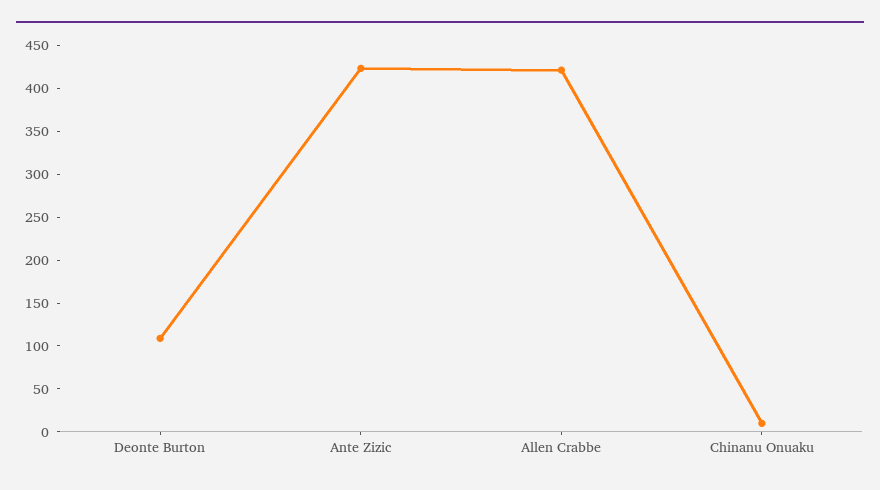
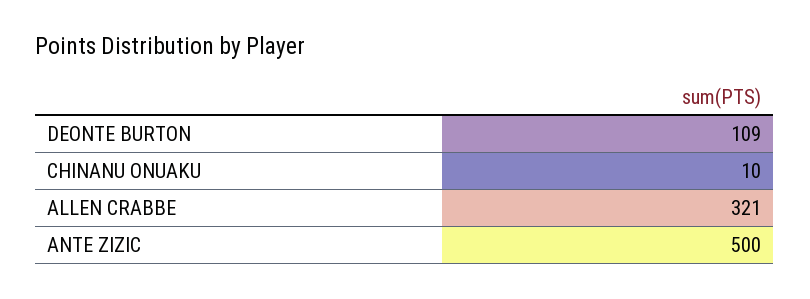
  {
    "Deonte Burton": 109,
-   "Ante Zizic": 420,
+   "Ante Zizic": 500,
-   "Allen Crabbe": 420,
+   "Allen Crabbe": 321,
    "Chinanu Onuaku": 10
  }

